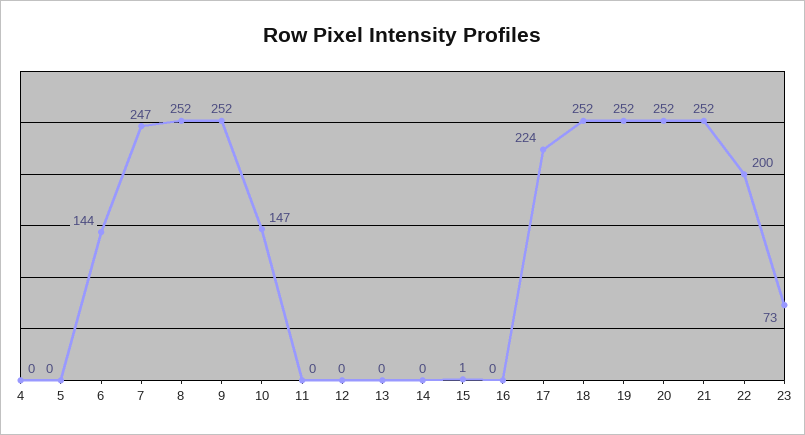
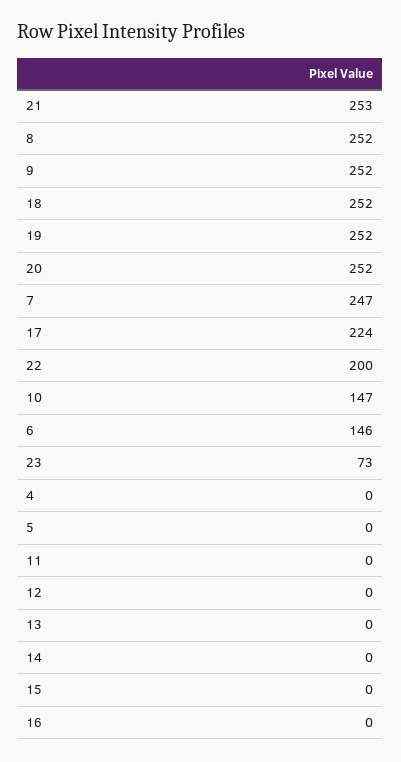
  {
    "4": 0,
    "5": 0,
-   "6": 144,
+   "6": 146,
    "7": 247,
    "8": 252,
    "9": 252,
    "10": 147,
    "11": 0,
    "12": 0,
    "13": 0,
    "14": 0,
-   "15": 1,
+   "15": 0,
    "16": 0,
    "17": 224,
    "18": 252,
    "19": 252,
    "20": 252,
-   "21": 252,
+   "21": 253,
    "22": 200,
    "23": 73
  }

